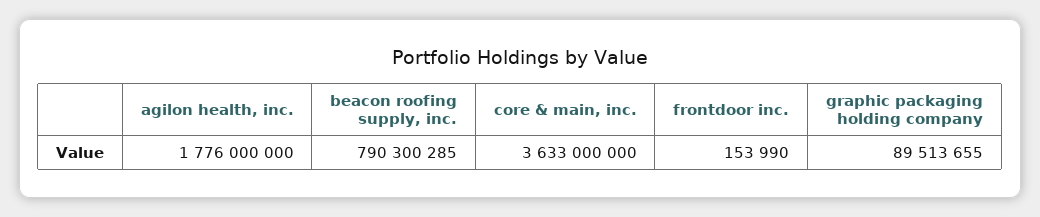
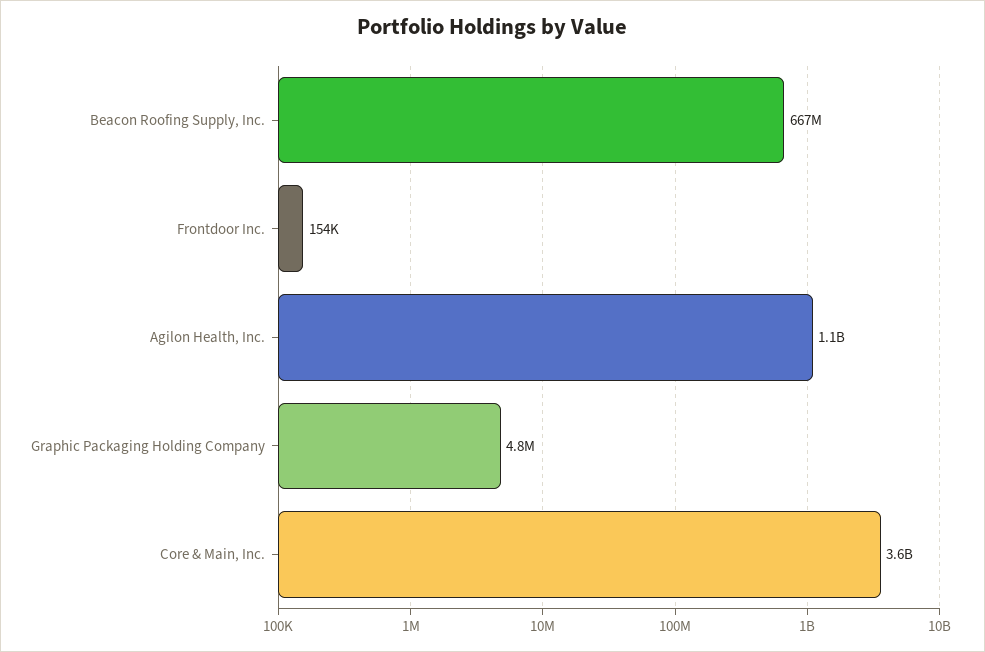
  {
-   "agilon health, inc.": 1776000000,
+   "agilon health, inc.": 1100000000,
-   "beacon roofing supply, inc.": 790300285,
+   "beacon roofing supply, inc.": 667000000,
    "core & main, inc.": 3633000000,
    "frontdoor inc.": 153990,
-   "graphic packaging holding company": 89513655
+   "graphic packaging holding company": 4800000
  }

